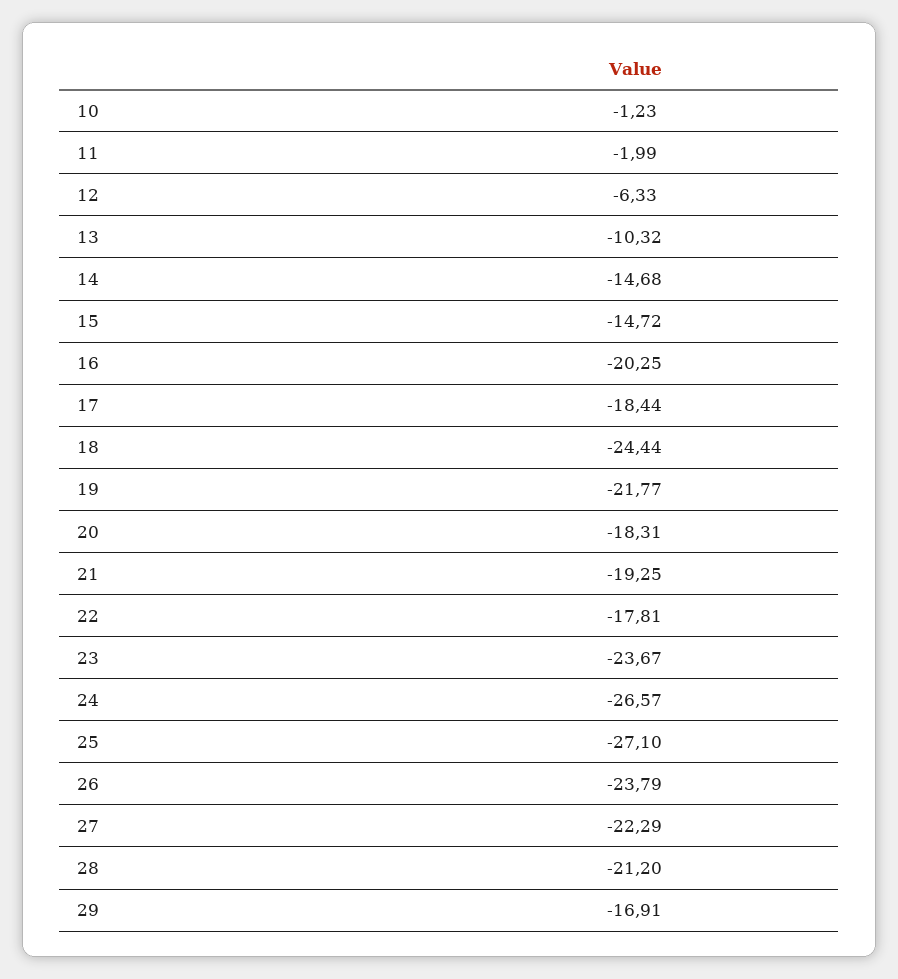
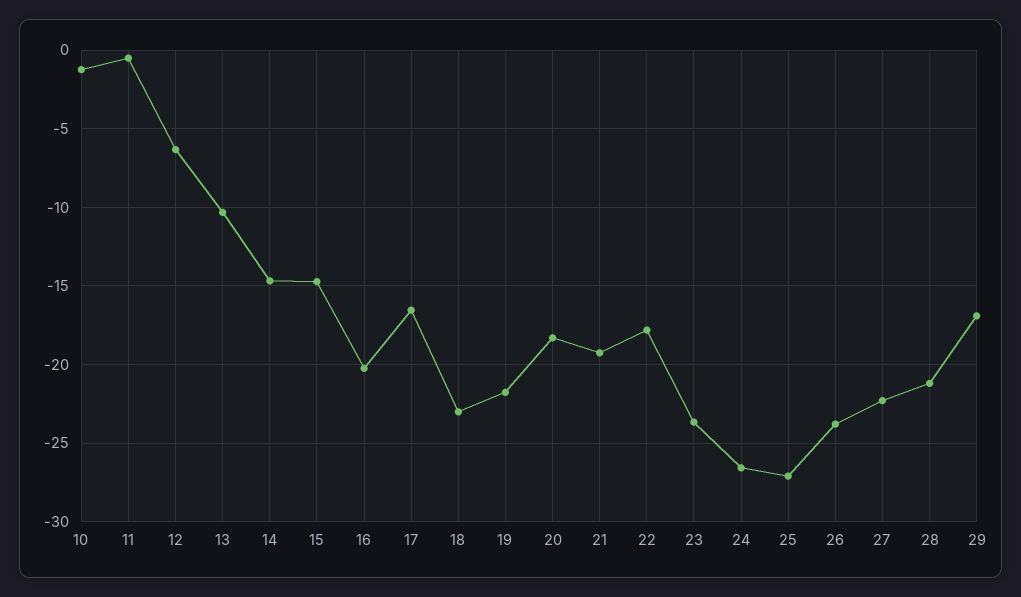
  {
    "10": -1.23,
-   "11": -1.99,
+   "11": -0.5,
    "12": -6.33,
    "13": -10.32,
    "14": -14.68,
    "15": -14.72,
    "16": -20.25,
-   "17": -18.44,
+   "17": -16.5,
-   "18": -24.44,
+   "18": -23,
    "19": -21.77,
    "20": -18.31,
    "21": -19.25,
    "22": -17.81,
    "23": -23.67,
    "24": -26.57,
    "25": -27.1,
    "26": -23.79,
    "27": -22.29,
    "28": -21.2,
    "29": -16.91
  }

